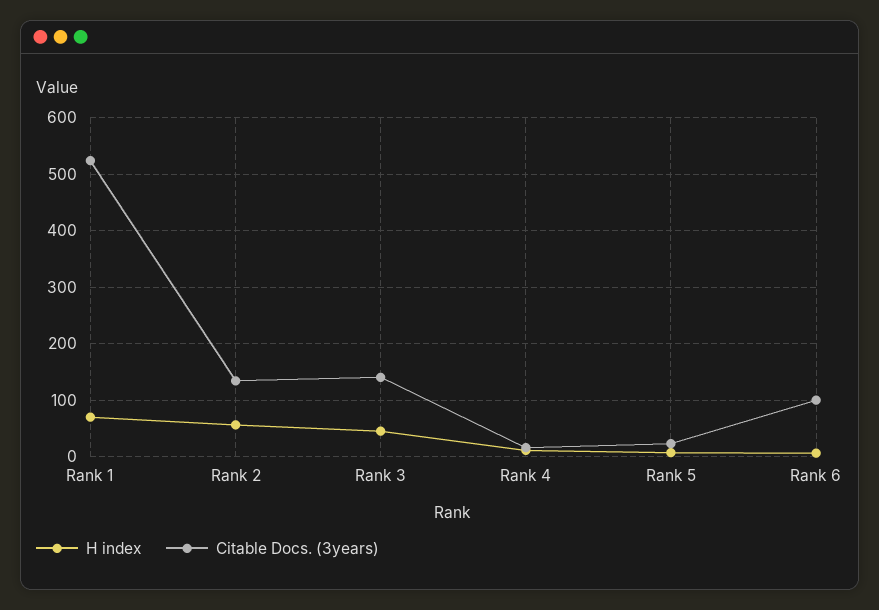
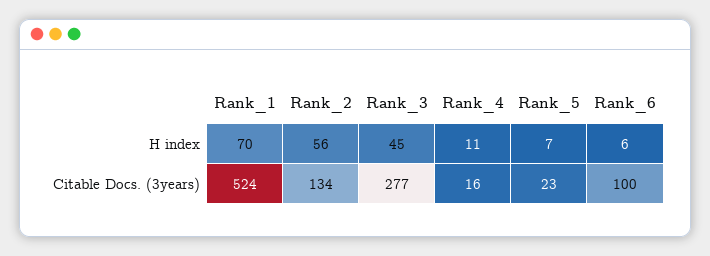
  {
    "H index": {
      "Rank 1": 70,
      "Rank 2": 56,
      "Rank 3": 45,
      "Rank 4": 11,
      "Rank 5": 7,
      "Rank 6": 6
    },
    "Citable Docs. (3years)": {
      "Rank 1": 524,
      "Rank 2": 134,
-     "Rank 3": 140,
+     "Rank 3": 277,
      "Rank 4": 16,
      "Rank 5": 23,
      "Rank 6": 100
    }
  }

